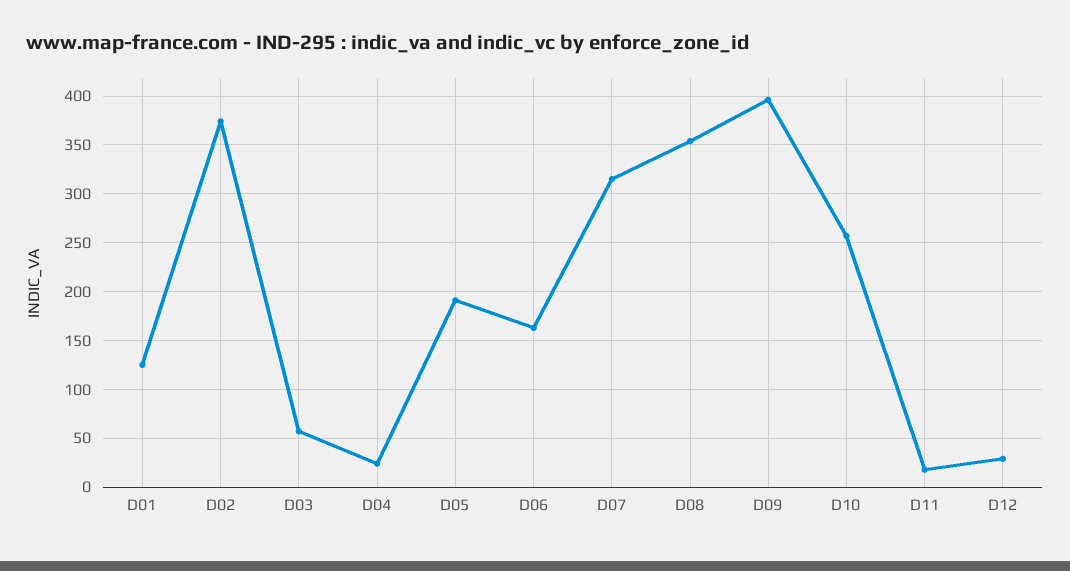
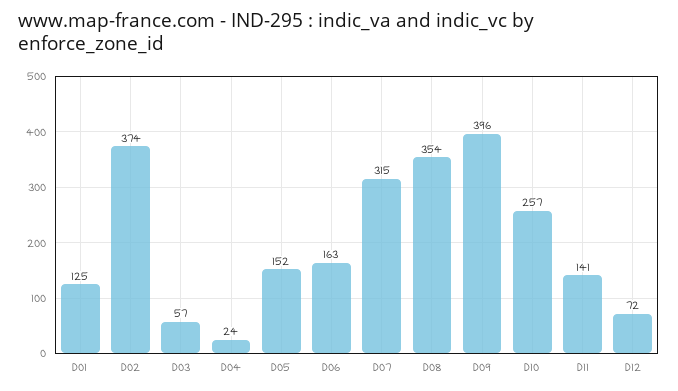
  {
    "D01": 125,
    "D02": 374,
    "D03": 57,
    "D04": 24,
-   "D05": 190,
+   "D05": 152,
    "D06": 163,
    "D07": 315,
    "D08": 354,
    "D09": 396,
    "D10": 257,
-   "D11": 20,
+   "D11": 141,
-   "D12": 30
+   "D12": 72
  }

